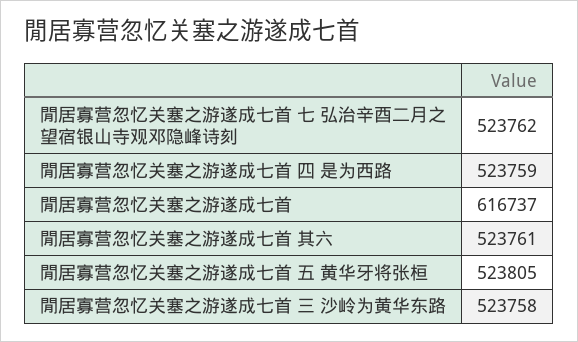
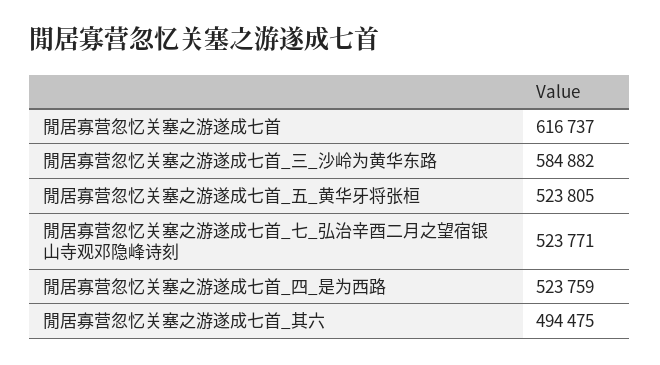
  {
-   "閒居寡营忽忆关塞之游遂成七首 七 弘治辛酉二月之望宿银山寺观邓隐峰诗刻": 523762,
+   "閒居寡营忽忆关塞之游遂成七首 七 弘治辛酉二月之望宿银山寺观邓隐峰诗刻": 523771,
    "閒居寡营忽忆关塞之游遂成七首 四 是为西路": 523759,
    "閒居寡营忽忆关塞之游遂成七首": 616737,
-   "閒居寡营忽忆关塞之游遂成七首 其六": 523761,
+   "閒居寡营忽忆关塞之游遂成七首 其六": 494475,
    "閒居寡营忽忆关塞之游遂成七首 五 黄华牙将张桓": 523805,
-   "閒居寡营忽忆关塞之游遂成七首 三 沙岭为黄华东路": 523758
+   "閒居寡营忽忆关塞之游遂成七首 三 沙岭为黄华东路": 584882
  }

